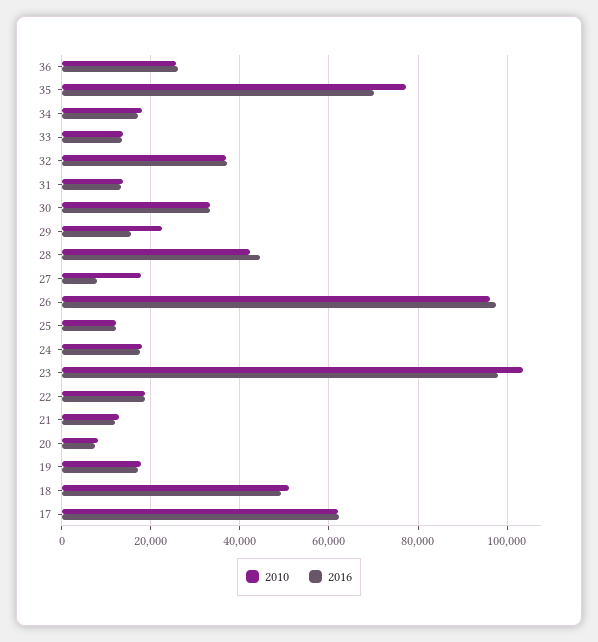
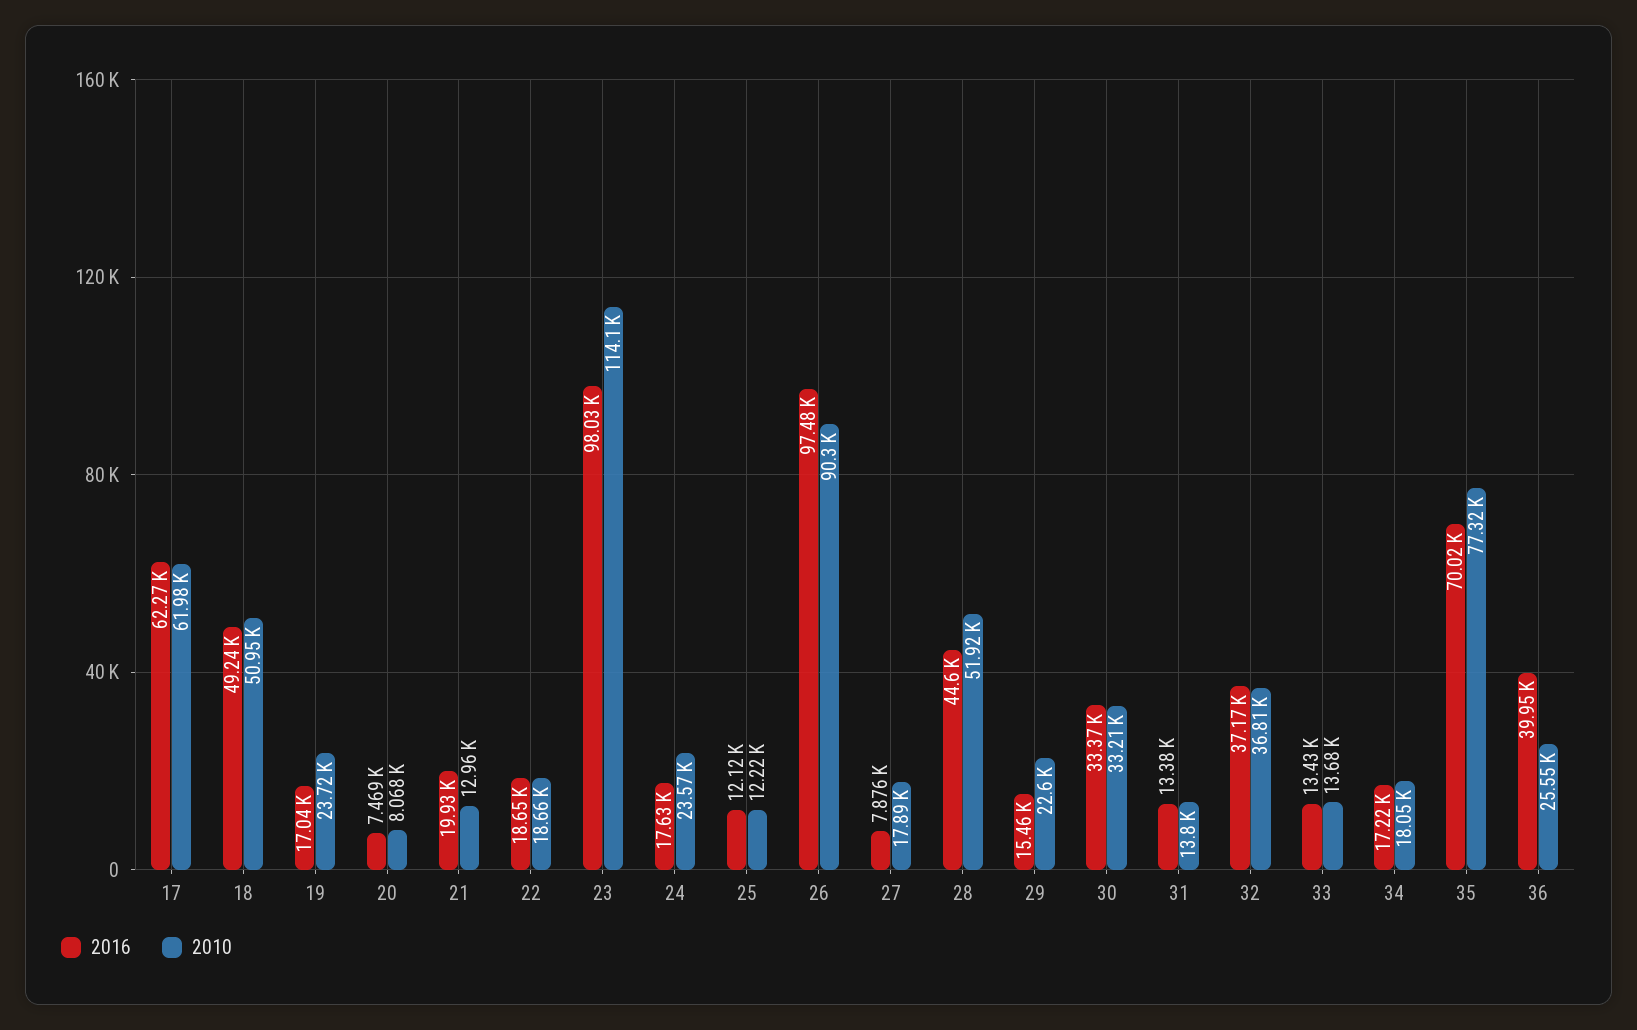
  {
    "2010": {
      "36": 25550,
      "35": 77320,
      "34": 18050,
      "33": 13680,
      "32": 36810,
      "31": 13800,
      "30": 33210,
      "29": 22600,
-     "28": 42000,
+     "28": 51920,
      "27": 17890,
-     "26": 96000,
+     "26": 90300,
      "25": 12220,
-     "24": 18000,
+     "24": 23570,
-     "23": 104000,
+     "23": 114100,
      "22": 18660,
      "21": 12960,
      "20": 8068,
-     "19": 18000,
+     "19": 23720,
      "18": 50950,
      "17": 61980
    },
    "2016": {
-     "36": 26000,
+     "36": 39950,
      "35": 70020,
      "34": 17220,
      "33": 13430,
      "32": 37170,
      "31": 13380,
      "30": 33370,
      "29": 15460,
      "28": 44600,
      "27": 7876,
      "26": 97480,
      "25": 12120,
      "24": 17630,
      "23": 98030,
      "22": 18650,
-     "21": 12000,
+     "21": 19930,
      "20": 7469,
      "19": 17040,
      "18": 49240,
      "17": 62270
    }
  }

